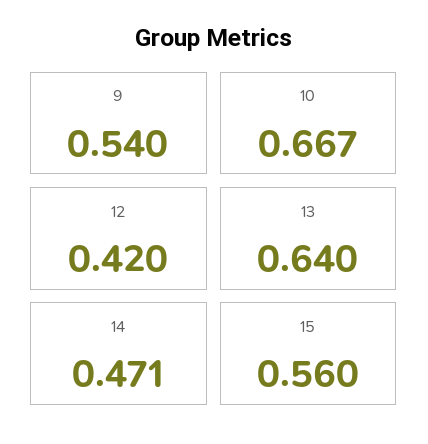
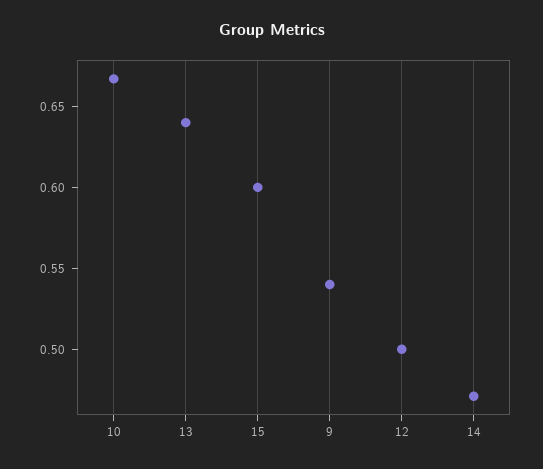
  {
    "9": 0.54,
    "10": 0.667,
-   "12": 0.42,
+   "12": 0.5,
    "13": 0.64,
    "14": 0.471,
-   "15": 0.56
+   "15": 0.6
  }

